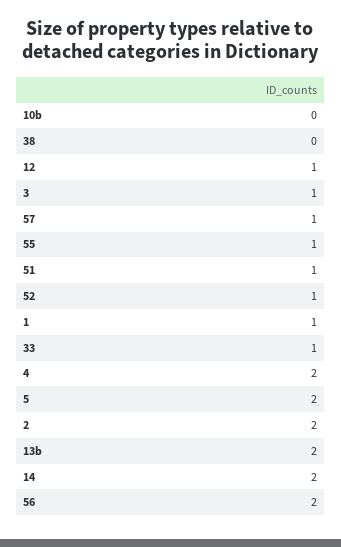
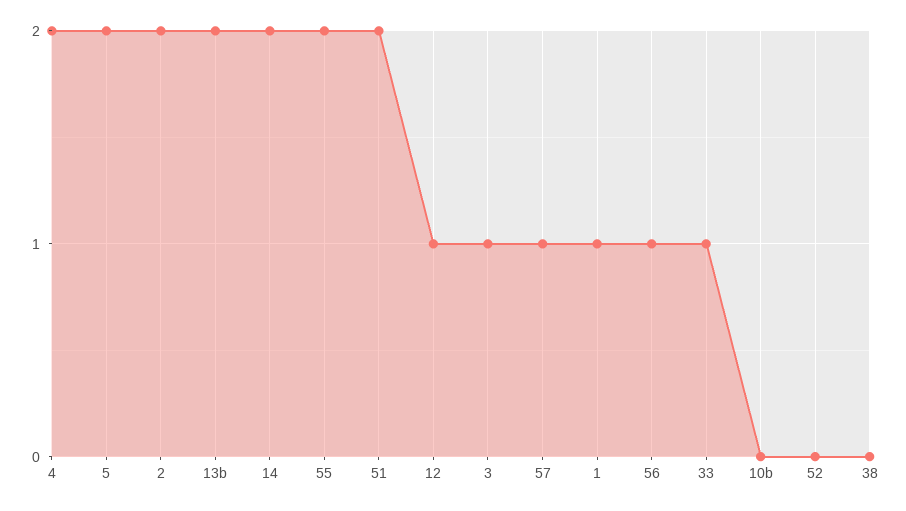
  {
    "10b": 0,
    "38": 0,
    "12": 1,
    "3": 1,
    "57": 1,
-   "55": 1,
+   "55": 2,
-   "51": 1,
+   "51": 2,
-   "52": 1,
+   "52": 0,
    "1": 1,
    "33": 1,
    "4": 2,
    "5": 2,
    "2": 2,
    "13b": 2,
    "14": 2,
-   "56": 2
+   "56": 1
  }

